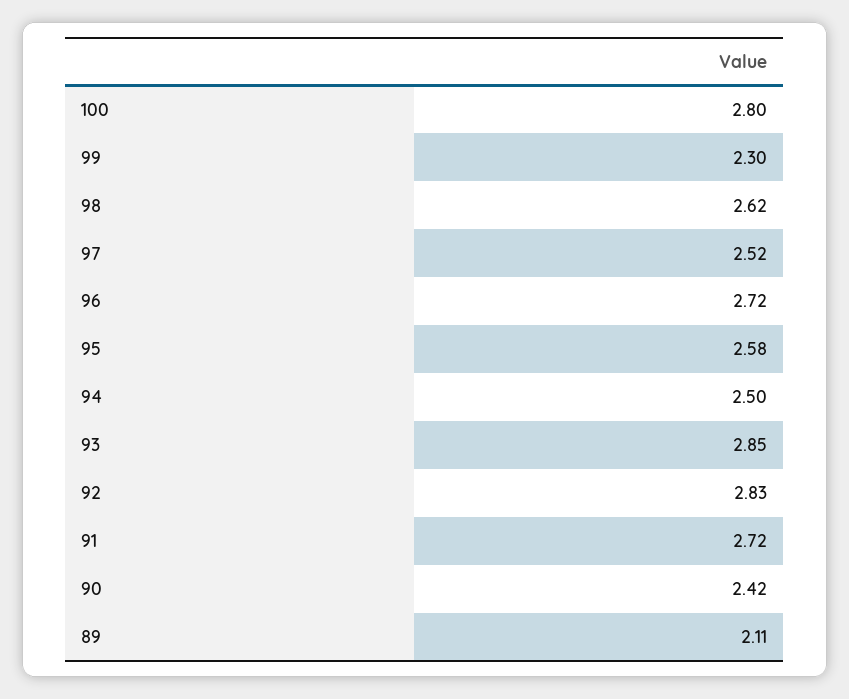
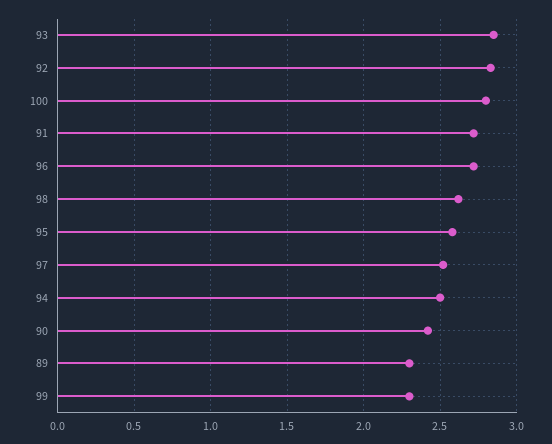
  {
    "100": 2.8,
    "99": 2.3,
    "98": 2.62,
    "97": 2.52,
    "96": 2.72,
    "95": 2.58,
    "94": 2.5,
    "93": 2.85,
    "92": 2.83,
    "91": 2.72,
    "90": 2.42,
-   "89": 2.11
+   "89": 2.3
  }

